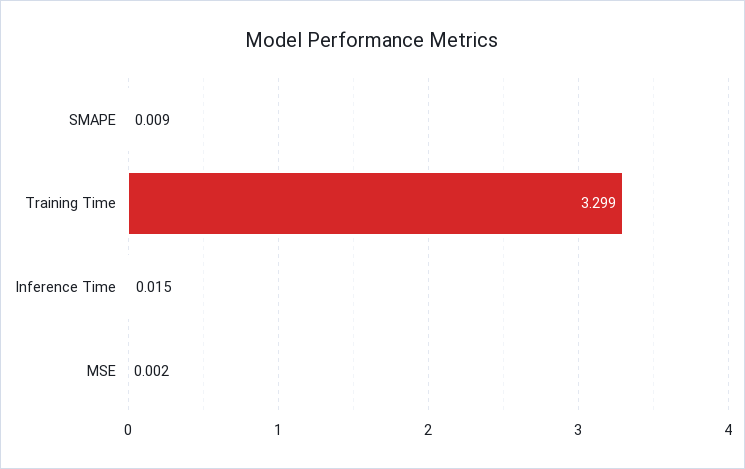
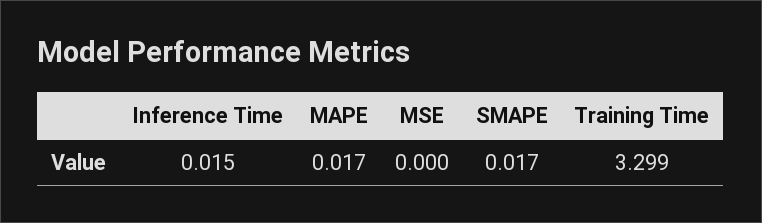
  {
-   "SMAPE": 0.009,
+   "SMAPE": 0.017,
    "Training Time": 3.299,
    "Inference Time": 0.015,
-   "MSE": 0.002
+   "MSE": 0,
+   "MAPE": 0.017
  }

